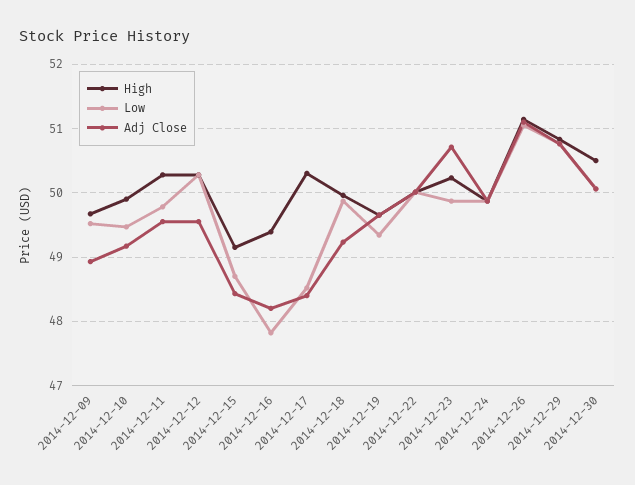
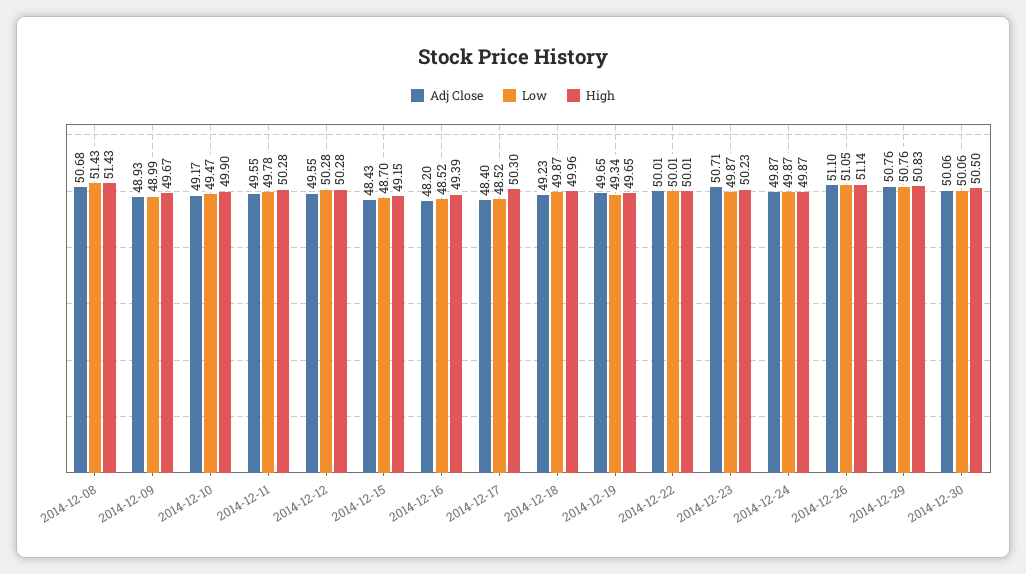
  {
    "High": {
      "2014-12-09": 49.67,
      "2014-12-10": 49.9,
      "2014-12-11": 50.28,
      "2014-12-12": 50.28,
      "2014-12-15": 49.15,
      "2014-12-16": 49.39,
      "2014-12-17": 50.3,
      "2014-12-18": 49.96,
      "2014-12-19": 49.65,
      "2014-12-22": 50.01,
      "2014-12-23": 50.23,
      "2014-12-24": 49.87,
      "2014-12-26": 51.14,
      "2014-12-29": 50.83,
-     "2014-12-30": 50.5
+     "2014-12-30": 50.5,
+     "2014-12-08": 51.43
    },
    "Low": {
-     "2014-12-09": 49.5,
+     "2014-12-09": 48.99,
      "2014-12-10": 49.47,
      "2014-12-11": 49.78,
      "2014-12-12": 50.28,
      "2014-12-15": 48.7,
-     "2014-12-16": 47.8,
+     "2014-12-16": 48.52,
      "2014-12-17": 48.52,
      "2014-12-18": 49.87,
      "2014-12-19": 49.34,
      "2014-12-22": 50.01,
      "2014-12-23": 49.87,
      "2014-12-24": 49.87,
      "2014-12-26": 51.05,
      "2014-12-29": 50.76,
-     "2014-12-30": 50.06
+     "2014-12-30": 50.06,
+     "2014-12-08": 51.43
    },
    "Adj Close": {
      "2014-12-09": 48.93,
      "2014-12-10": 49.17,
      "2014-12-11": 49.55,
      "2014-12-12": 49.55,
      "2014-12-15": 48.43,
      "2014-12-16": 48.2,
      "2014-12-17": 48.4,
      "2014-12-18": 49.23,
      "2014-12-19": 49.65,
      "2014-12-22": 50.01,
      "2014-12-23": 50.71,
      "2014-12-24": 49.87,
      "2014-12-26": 51.1,
      "2014-12-29": 50.76,
-     "2014-12-30": 50.06
+     "2014-12-30": 50.06,
+     "2014-12-08": 50.68
    }
  }

